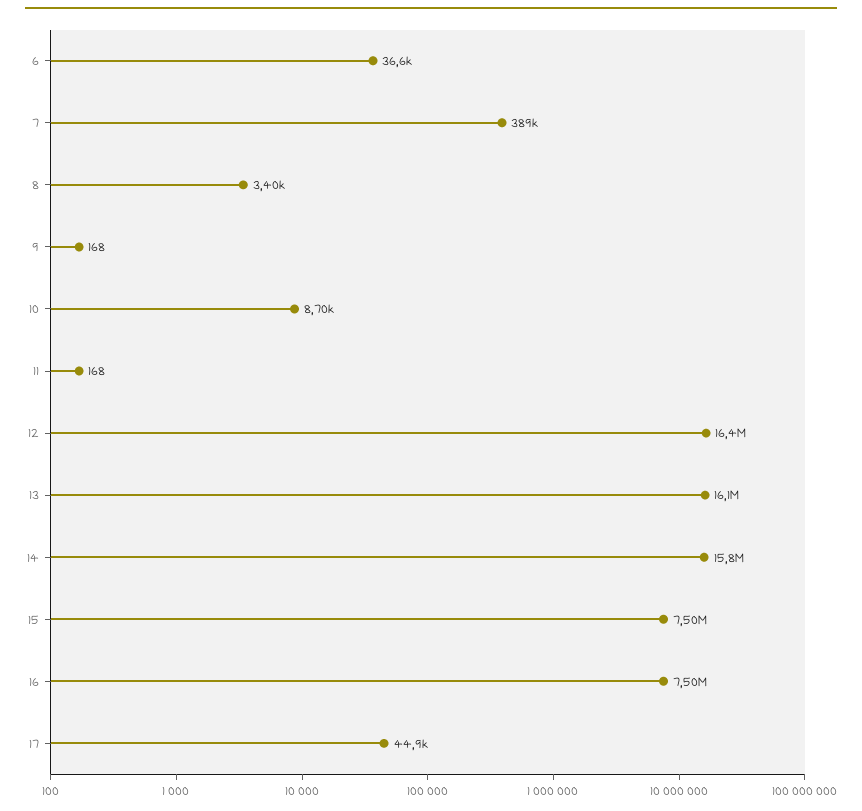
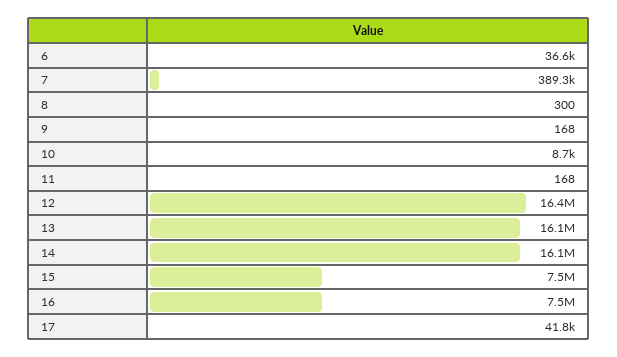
  {
    "6": 36600,
    "7": 389300,
-   "8": 3400,
+   "8": 300,
    "9": 168,
    "10": 8700,
    "11": 168,
    "12": 16400000,
    "13": 16100000,
-   "14": 15800000,
+   "14": 16100000,
    "15": 7500000,
    "16": 7500000,
-   "17": 44900
+   "17": 41800
  }

